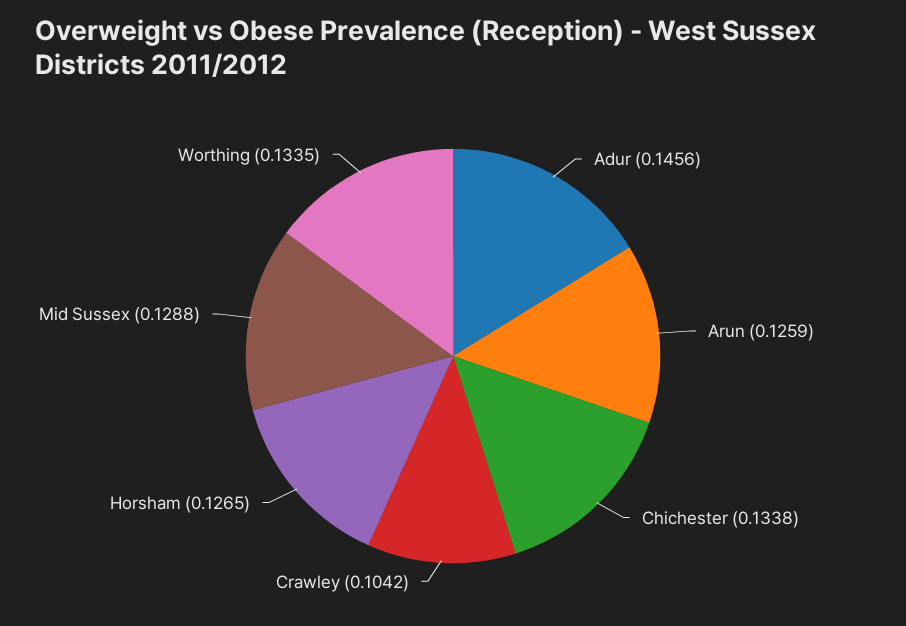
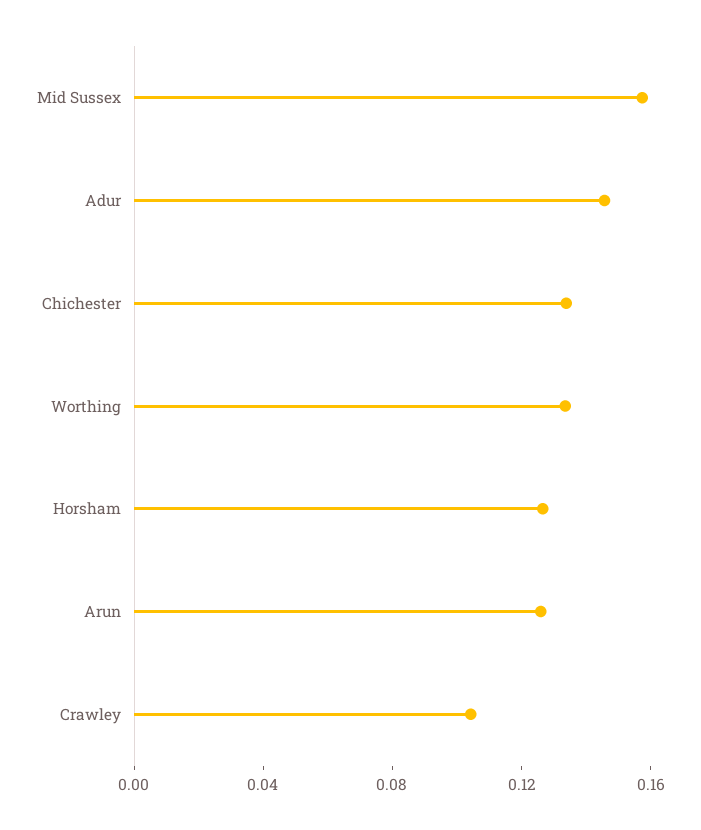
  {
    "Adur": 0.1456,
    "Arun": 0.1259,
    "Chichester": 0.1338,
    "Crawley": 0.1042,
    "Horsham": 0.1265,
-   "Mid Sussex": 0.1288,
+   "Mid Sussex": 0.16,
    "Worthing": 0.1335
  }

